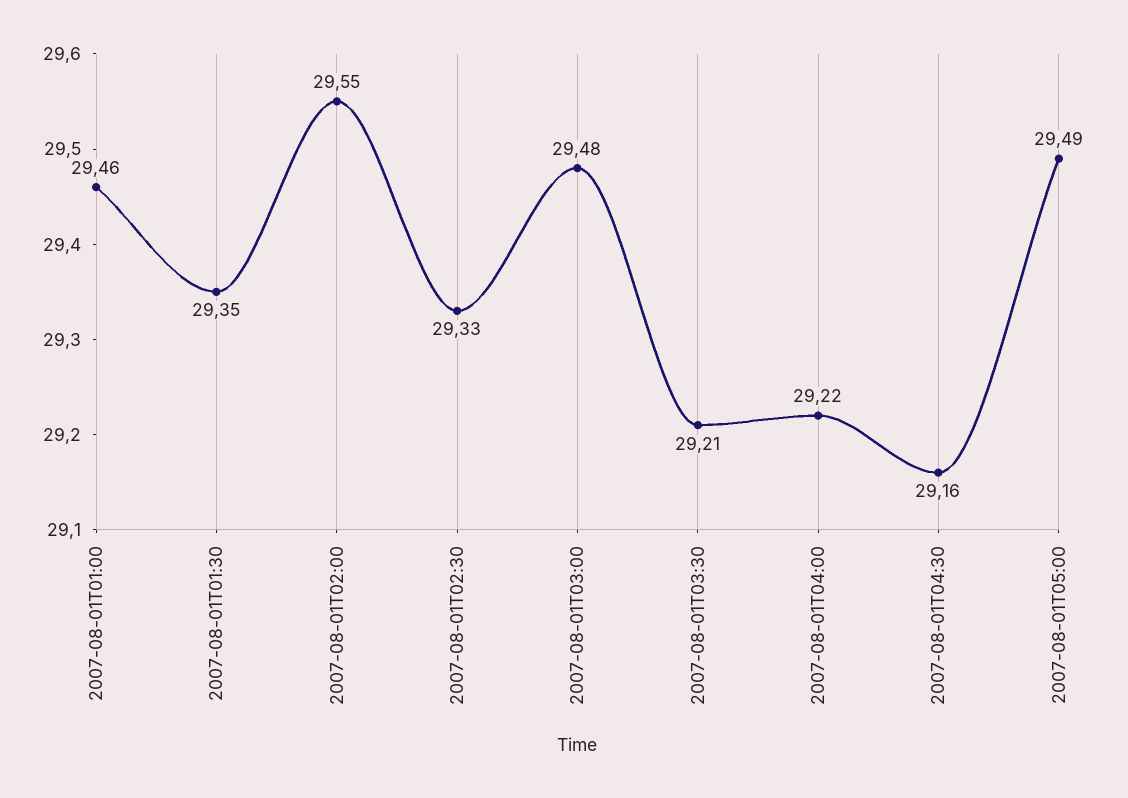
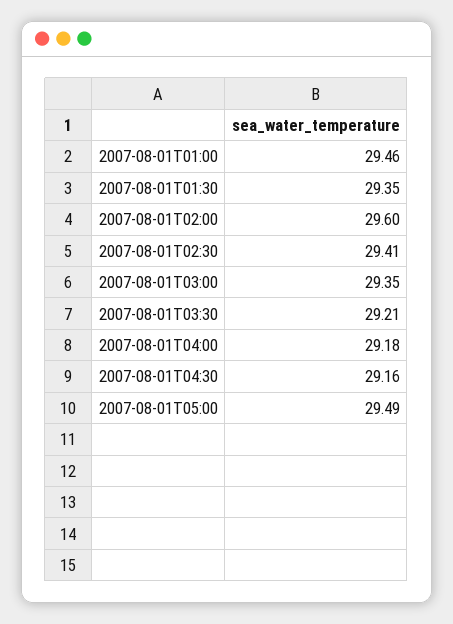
  {
    "2007-08-01T01:00": 29.46,
    "2007-08-01T01:30": 29.35,
-   "2007-08-01T02:00": 29.55,
+   "2007-08-01T02:00": 29.6,
-   "2007-08-01T02:30": 29.33,
+   "2007-08-01T02:30": 29.41,
-   "2007-08-01T03:00": 29.48,
+   "2007-08-01T03:00": 29.35,
    "2007-08-01T03:30": 29.21,
-   "2007-08-01T04:00": 29.22,
+   "2007-08-01T04:00": 29.18,
    "2007-08-01T04:30": 29.16,
    "2007-08-01T05:00": 29.49
  }

